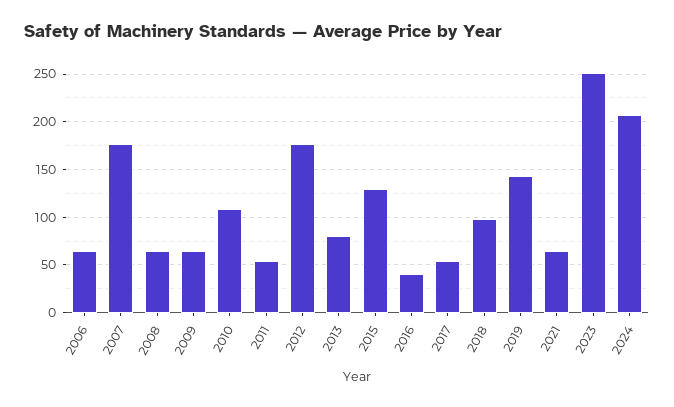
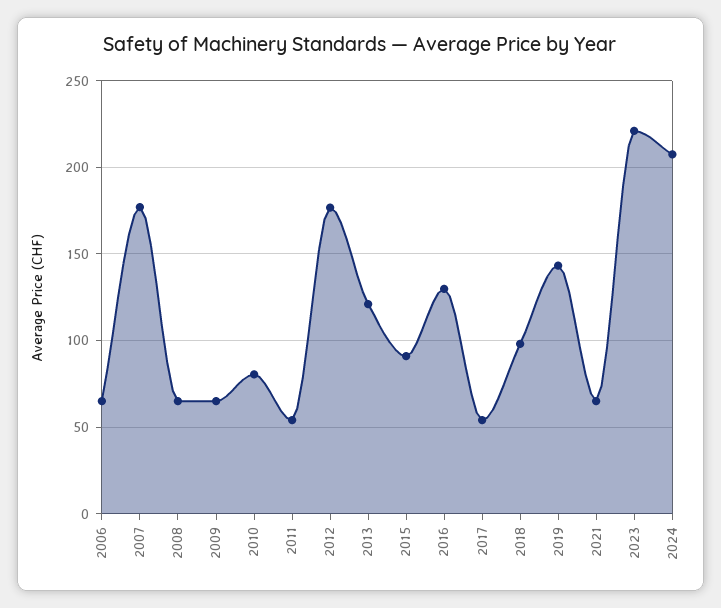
  {
    "2006": 65,
    "2007": 175,
    "2008": 65,
    "2009": 65,
-   "2010": 110,
+   "2010": 80,
    "2011": 55,
    "2012": 175,
-   "2013": 80,
+   "2013": 120,
-   "2015": 130,
+   "2015": 90,
-   "2016": 40,
+   "2016": 130,
    "2017": 55,
    "2018": 100,
    "2019": 145,
    "2021": 65,
-   "2023": 250,
+   "2023": 220,
    "2024": 210
  }

